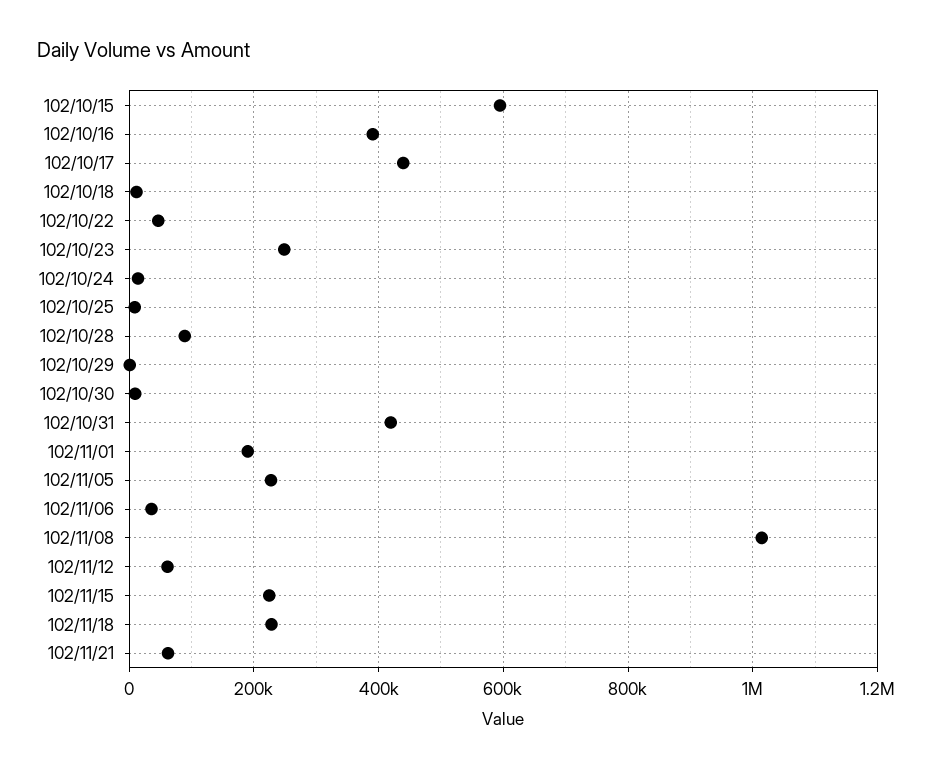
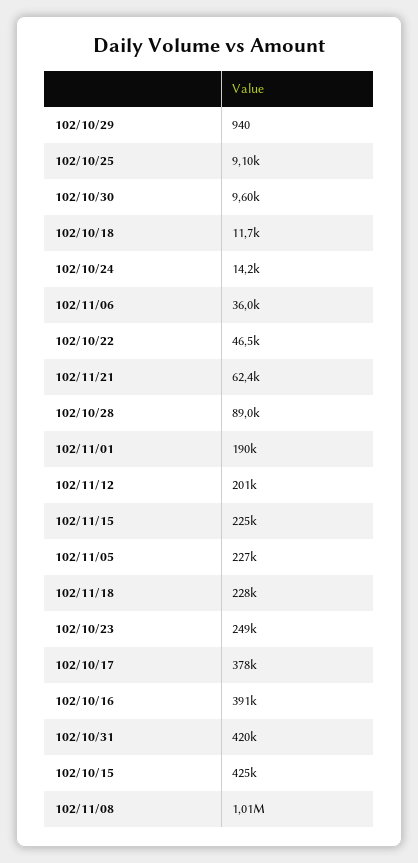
  {
-   "102/10/15": 600000,
+   "102/10/15": 425000,
    "102/10/16": 391000,
-   "102/10/17": 440000,
+   "102/10/17": 378000,
    "102/10/18": 11700,
    "102/10/22": 46500,
    "102/10/23": 249000,
    "102/10/24": 14200,
    "102/10/25": 9100,
    "102/10/28": 89000,
    "102/10/29": 940,
    "102/10/30": 9600,
    "102/10/31": 420000,
    "102/11/01": 190000,
    "102/11/05": 227000,
    "102/11/06": 36000,
    "102/11/08": 1010000,
-   "102/11/12": 60000,
+   "102/11/12": 201000,
    "102/11/15": 225000,
    "102/11/18": 228000,
    "102/11/21": 62400
  }

